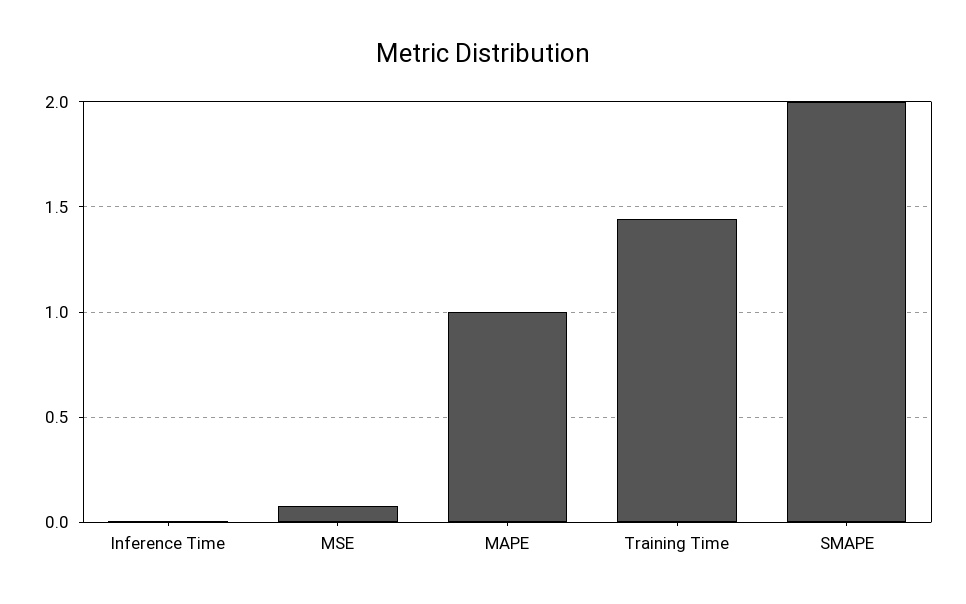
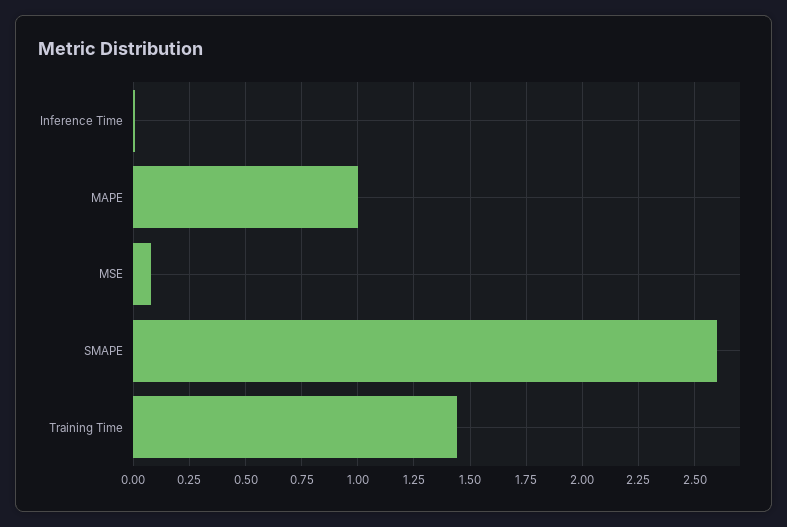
  {
    "Inference Time": 0,
    "MSE": 0.1,
    "MAPE": 1,
    "Training Time": 1.45,
-   "SMAPE": 2
+   "SMAPE": 2.6
  }

